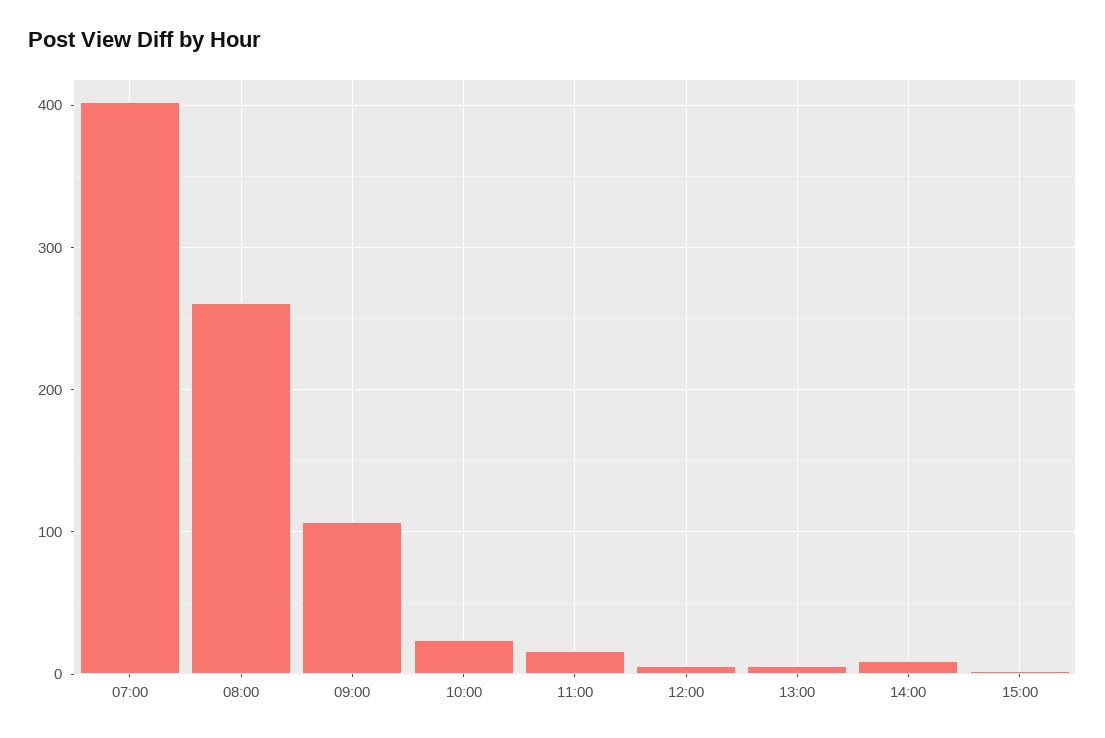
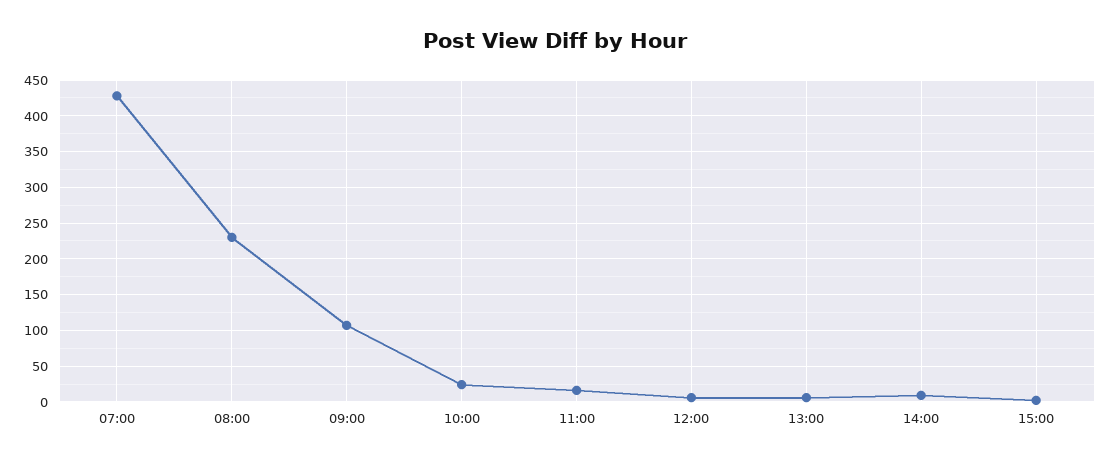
  {
-   "07:00": 400,
+   "07:00": 430,
-   "08:00": 260,
+   "08:00": 230,
    "09:00": 110,
    "10:00": 20,
    "11:00": 20,
    "12:00": 10,
    "13:00": 10,
    "14:00": 10,
    "15:00": 0
  }

